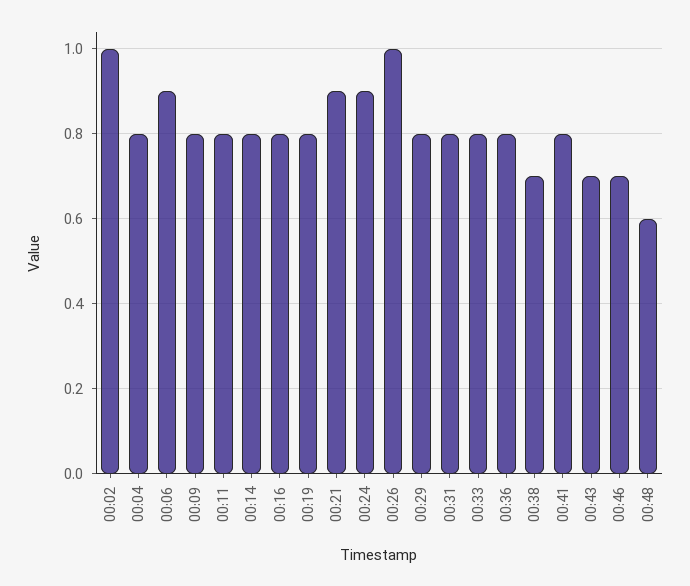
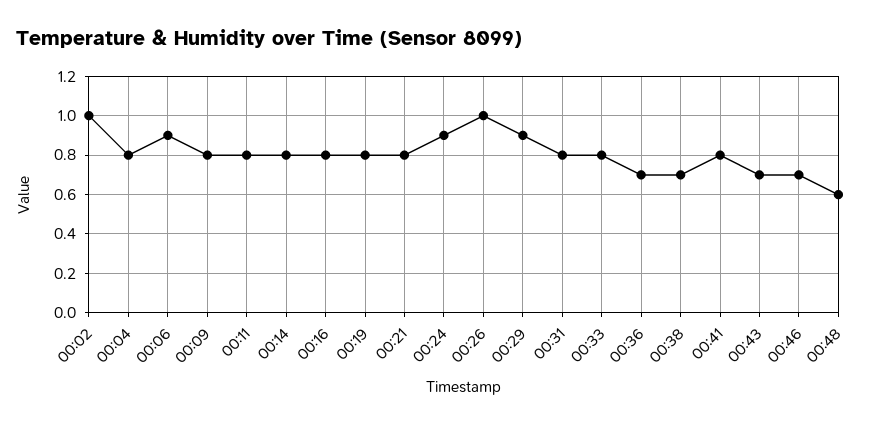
  {
    "00:02": 1,
    "00:04": 0.8,
    "00:06": 0.9,
    "00:09": 0.8,
    "00:11": 0.8,
    "00:14": 0.8,
    "00:16": 0.8,
    "00:19": 0.8,
-   "00:21": 0.9,
+   "00:21": 0.8,
    "00:24": 0.9,
    "00:26": 1,
-   "00:29": 0.8,
+   "00:29": 0.9,
    "00:31": 0.8,
    "00:33": 0.8,
-   "00:36": 0.8,
+   "00:36": 0.7,
    "00:38": 0.7,
    "00:41": 0.8,
    "00:43": 0.7,
    "00:46": 0.7,
    "00:48": 0.6
  }

